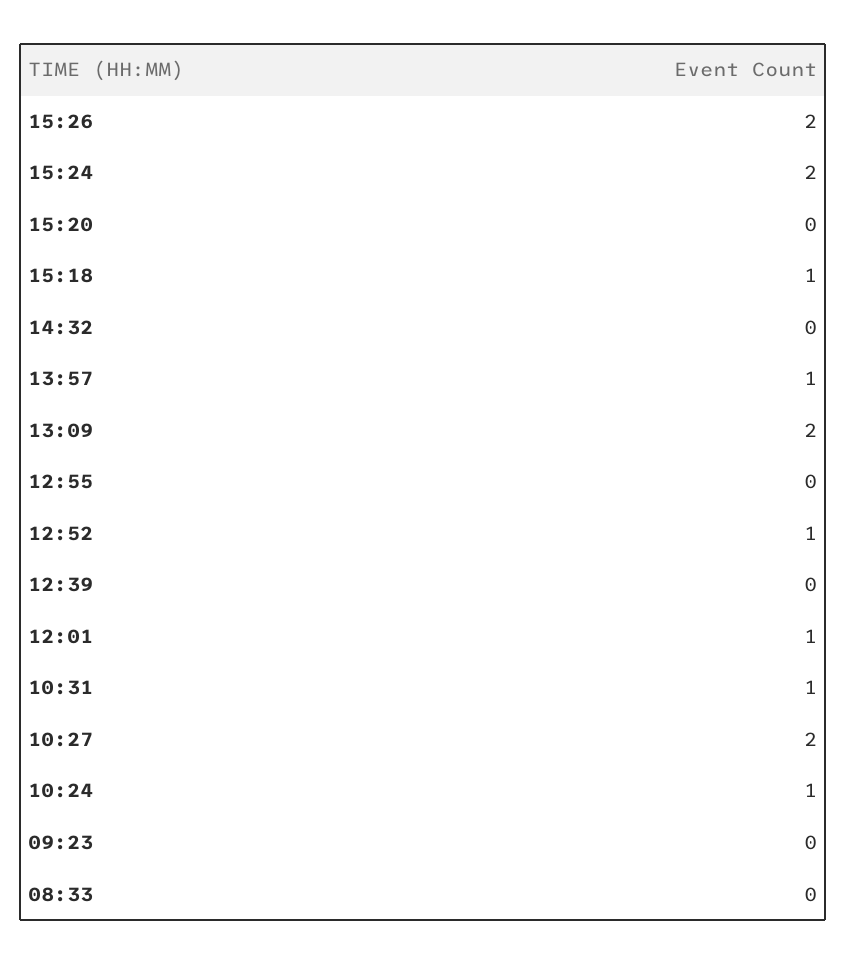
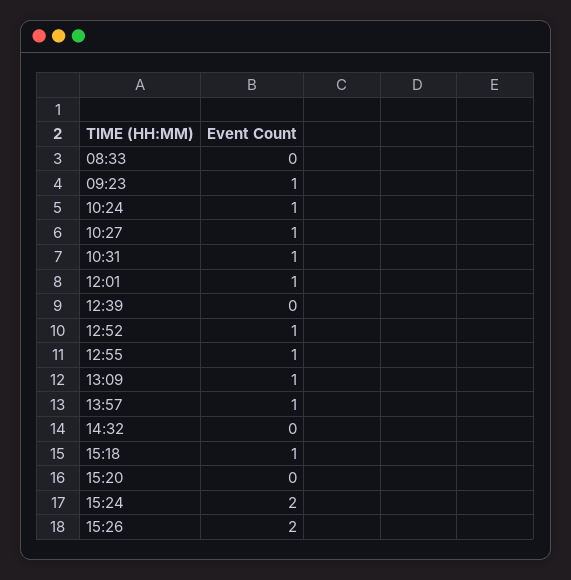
  {
    "15:26": 2,
    "15:24": 2,
    "15:20": 0,
    "15:18": 1,
    "14:32": 0,
    "13:57": 1,
-   "13:09": 2,
+   "13:09": 1,
-   "12:55": 0,
+   "12:55": 1,
    "12:52": 1,
    "12:39": 0,
    "12:01": 1,
    "10:31": 1,
-   "10:27": 2,
+   "10:27": 1,
    "10:24": 1,
-   "09:23": 0,
+   "09:23": 1,
    "08:33": 0
  }

